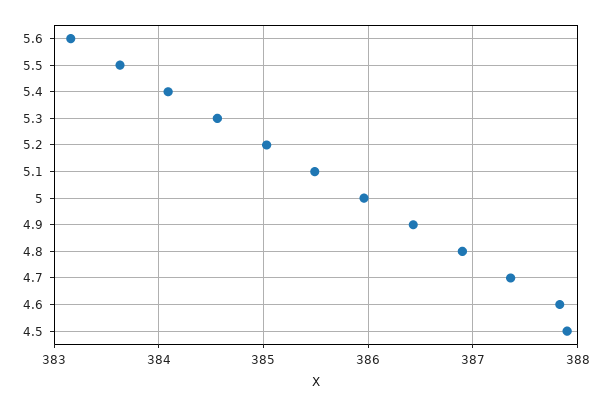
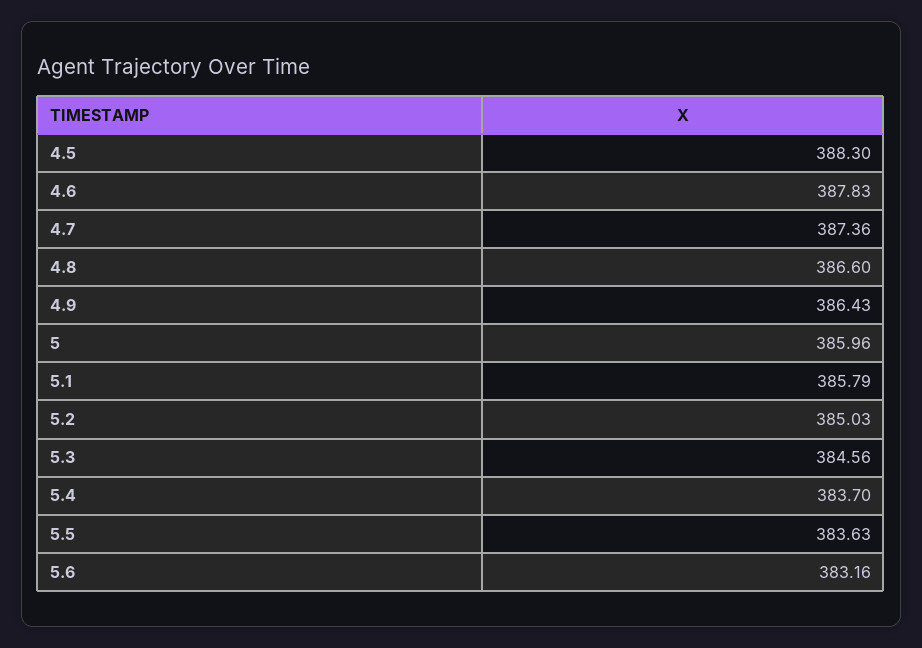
  {
    "5.6": 383.16,
    "5.5": 383.63,
-   "5.4": 384.1,
+   "5.4": 383.7,
    "5.3": 384.56,
    "5.2": 385.03,
-   "5.1": 385.5,
+   "5.1": 385.79,
    "5": 385.96,
    "4.9": 386.43,
-   "4.8": 386.9,
+   "4.8": 386.6,
    "4.7": 387.36,
    "4.6": 387.83,
-   "4.5": 387.9
+   "4.5": 388.3
  }

